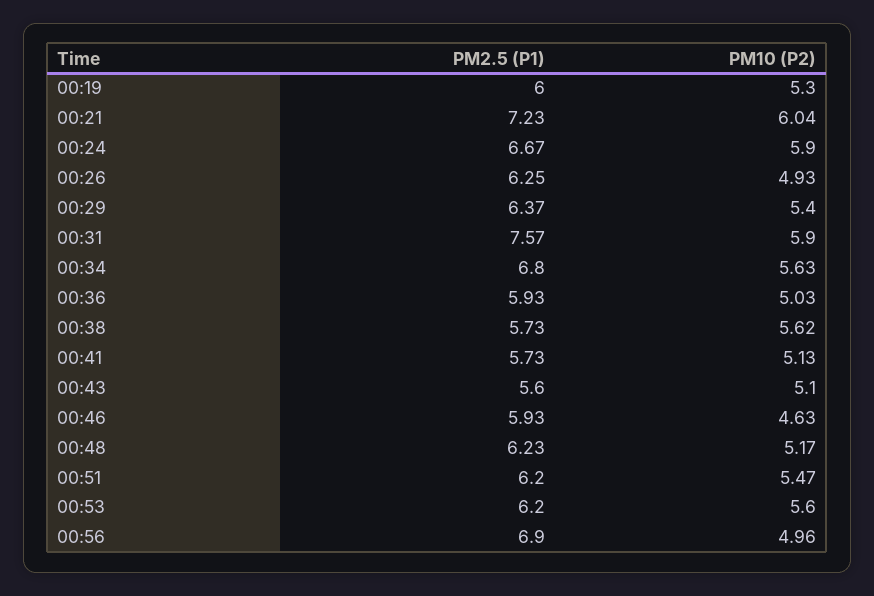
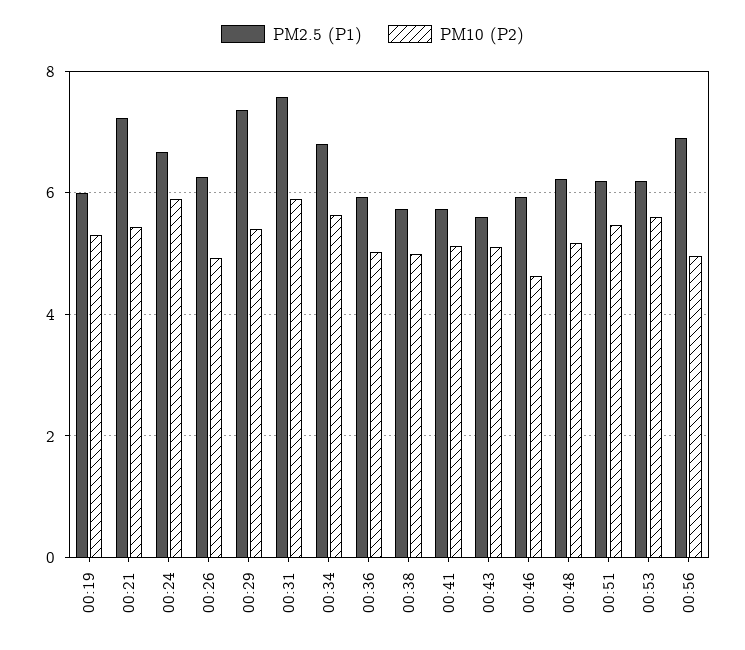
  {
    "PM2.5 (P1)": {
      "00:19": 6,
      "00:21": 7.23,
      "00:24": 6.67,
      "00:26": 6.25,
-     "00:29": 6.37,
+     "00:29": 7.4,
      "00:31": 7.57,
      "00:34": 6.8,
      "00:36": 5.93,
      "00:38": 5.73,
      "00:41": 5.73,
      "00:43": 5.6,
      "00:46": 5.93,
      "00:48": 6.23,
      "00:51": 6.2,
      "00:53": 6.2,
      "00:56": 6.9
    },
    "PM10 (P2)": {
      "00:19": 5.3,
-     "00:21": 6.04,
+     "00:21": 5.4,
      "00:24": 5.9,
      "00:26": 4.93,
      "00:29": 5.4,
      "00:31": 5.9,
      "00:34": 5.63,
      "00:36": 5.03,
-     "00:38": 5.62,
+     "00:38": 5,
      "00:41": 5.13,
      "00:43": 5.1,
      "00:46": 4.63,
      "00:48": 5.17,
      "00:51": 5.47,
      "00:53": 5.6,
      "00:56": 4.96
    }
  }

